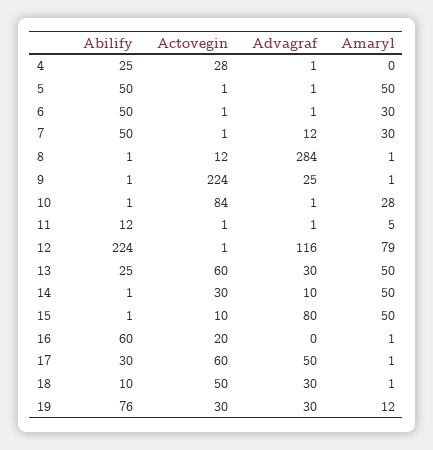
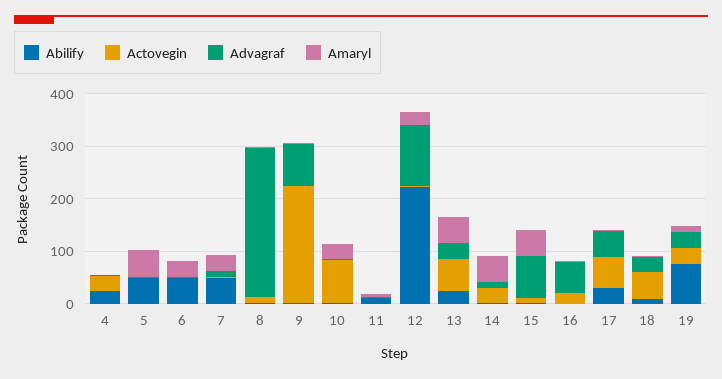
  {
    "Abilify": {
      "4": 25,
      "5": 50,
      "6": 50,
      "7": 50,
      "8": 1,
      "9": 1,
      "10": 1,
      "11": 12,
      "12": 224,
      "13": 25,
      "14": 1,
      "15": 1,
-     "16": 60,
+     "16": 0,
      "17": 30,
      "18": 10,
      "19": 76
    },
    "Actovegin": {
      "4": 28,
      "5": 1,
      "6": 1,
      "7": 1,
      "8": 12,
      "9": 224,
      "10": 84,
      "11": 1,
      "12": 1,
      "13": 60,
      "14": 30,
      "15": 10,
      "16": 20,
      "17": 60,
      "18": 50,
      "19": 30
    },
    "Advagraf": {
      "4": 1,
      "5": 1,
      "6": 1,
      "7": 12,
      "8": 284,
-     "9": 25,
+     "9": 80,
      "10": 1,
      "11": 1,
      "12": 116,
      "13": 30,
      "14": 10,
      "15": 80,
-     "16": 0,
+     "16": 60,
      "17": 50,
      "18": 30,
      "19": 30
    },
    "Amaryl": {
      "4": 0,
      "5": 50,
      "6": 30,
      "7": 30,
      "8": 1,
      "9": 1,
      "10": 28,
      "11": 5,
-     "12": 79,
+     "12": 20,
      "13": 50,
      "14": 50,
      "15": 50,
      "16": 1,
      "17": 1,
      "18": 1,
      "19": 12
    }
  }

